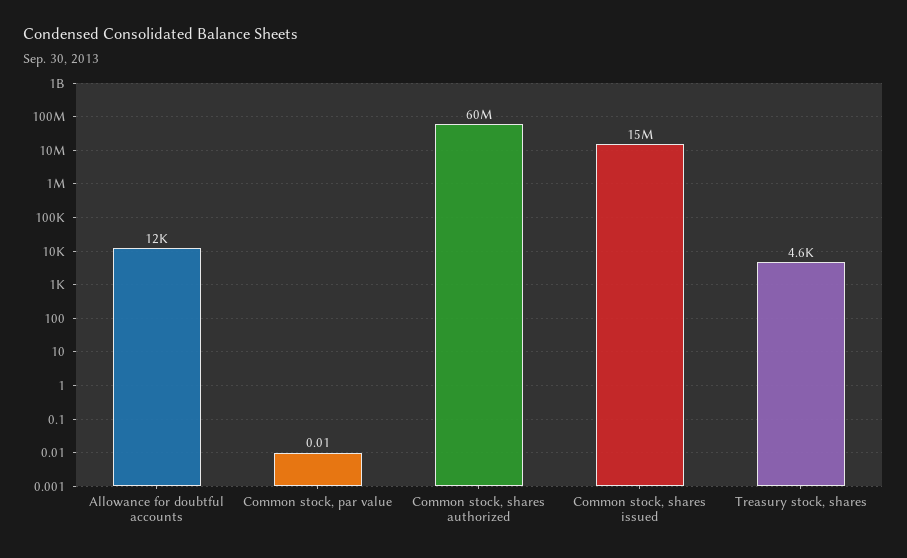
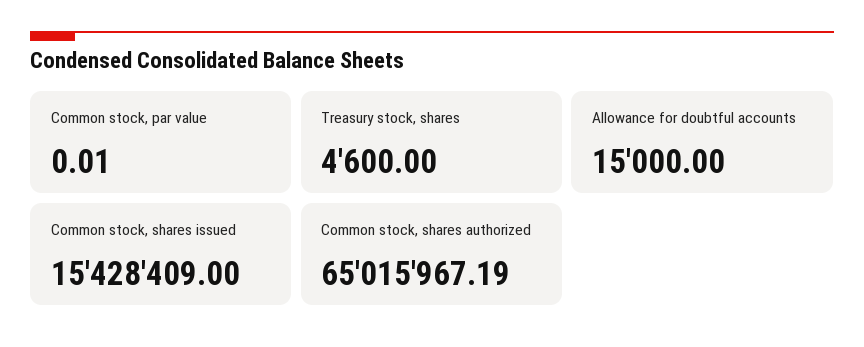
  {
-   "Allowance for doubtful accounts": 12000,
+   "Allowance for doubtful accounts": 15000,
    "Common stock, par value": 0.01,
-   "Common stock, shares authorized": 60000000,
+   "Common stock, shares authorized": 65015967.19,
    "Common stock, shares issued": 15428409,
    "Treasury stock, shares": 4600
  }

